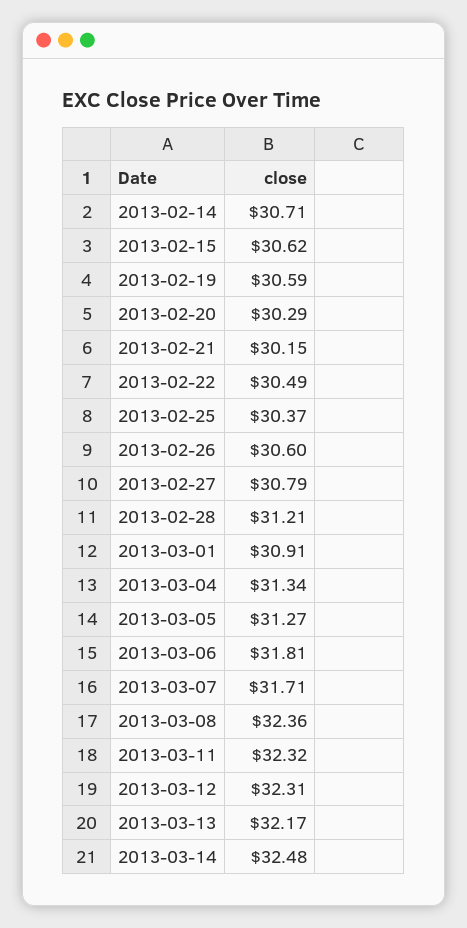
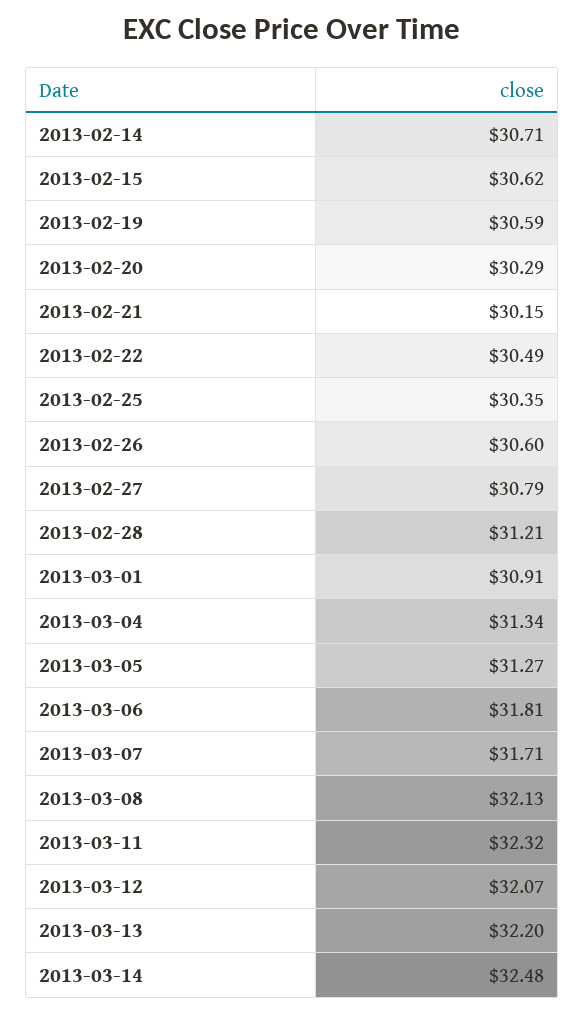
  {
    "2013-02-14": 30.71,
    "2013-02-15": 30.62,
    "2013-02-19": 30.59,
    "2013-02-20": 30.29,
    "2013-02-21": 30.15,
    "2013-02-22": 30.49,
-   "2013-02-25": 30.37,
+   "2013-02-25": 30.35,
    "2013-02-26": 30.6,
    "2013-02-27": 30.79,
    "2013-02-28": 31.21,
    "2013-03-01": 30.91,
    "2013-03-04": 31.34,
    "2013-03-05": 31.27,
    "2013-03-06": 31.81,
    "2013-03-07": 31.71,
-   "2013-03-08": 32.36,
+   "2013-03-08": 32.13,
    "2013-03-11": 32.32,
-   "2013-03-12": 32.31,
+   "2013-03-12": 32.07,
-   "2013-03-13": 32.17,
+   "2013-03-13": 32.2,
    "2013-03-14": 32.48
  }

